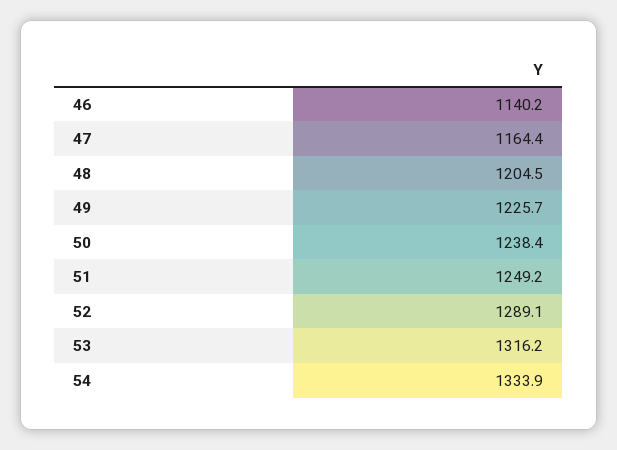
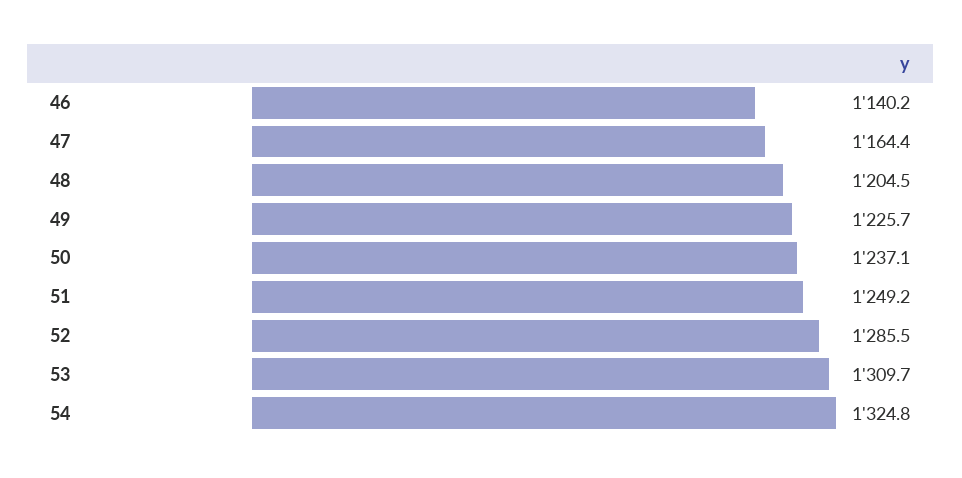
  {
    "46": 1140.2,
    "47": 1164.4,
    "48": 1204.5,
    "49": 1225.7,
-   "50": 1238.4,
+   "50": 1237.1,
    "51": 1249.2,
-   "52": 1289.1,
+   "52": 1285.5,
-   "53": 1316.2,
+   "53": 1309.7,
-   "54": 1333.9
+   "54": 1324.8
  }

